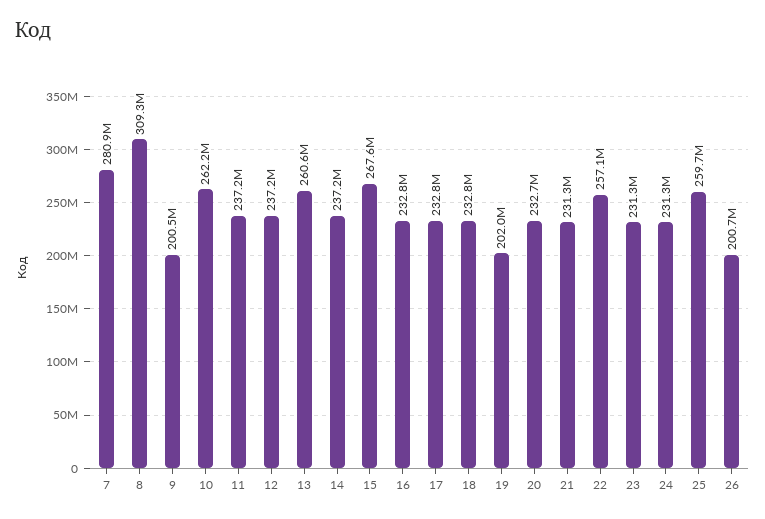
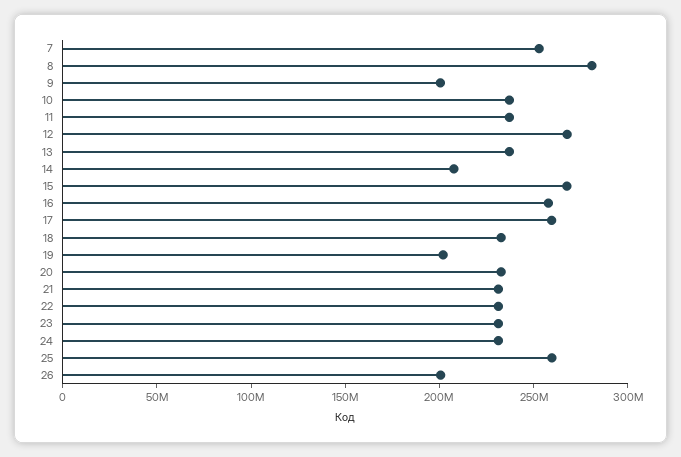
  {
-   "7": 280900000,
+   "7": 250000000,
-   "8": 309300000,
+   "8": 280000000,
    "9": 200500000,
-   "10": 262200000,
+   "10": 240000000,
    "11": 237200000,
-   "12": 237200000,
+   "12": 270000000,
-   "13": 260600000,
+   "13": 240000000,
-   "14": 237200000,
+   "14": 210000000,
    "15": 267600000,
-   "16": 232800000,
+   "16": 260000000,
-   "17": 232800000,
+   "17": 260000000,
    "18": 232800000,
    "19": 202000000,
    "20": 232700000,
    "21": 231300000,
-   "22": 257100000,
+   "22": 230000000,
    "23": 231300000,
    "24": 231300000,
    "25": 259700000,
    "26": 200700000
  }

